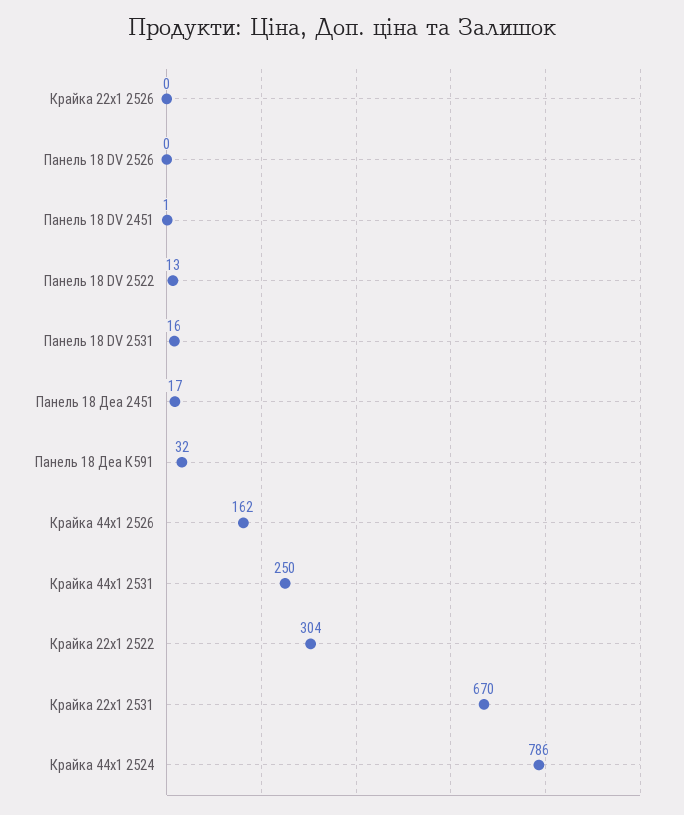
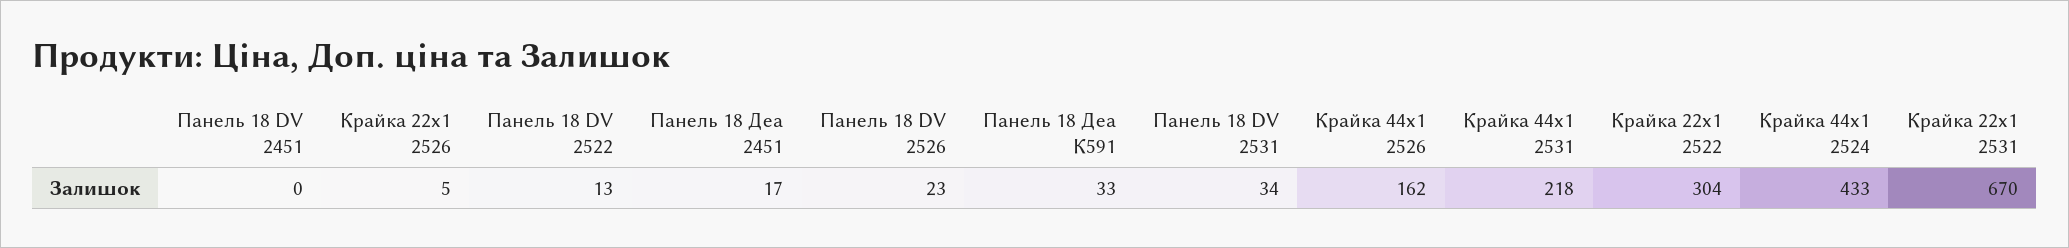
  {
-   "Крайка 22x1 2526": 0,
+   "Крайка 22x1 2526": 5,
-   "Панель 18 DV 2526": 0,
+   "Панель 18 DV 2526": 23,
-   "Панель 18 DV 2451": 1,
+   "Панель 18 DV 2451": 0,
    "Панель 18 DV 2522": 13,
-   "Панель 18 DV 2531": 16,
+   "Панель 18 DV 2531": 34,
    "Панель 18 Деа 2451": 17,
-   "Панель 18 Деа К591": 32,
+   "Панель 18 Деа К591": 33,
    "Крайка 44x1 2526": 162,
-   "Крайка 44x1 2531": 250,
+   "Крайка 44x1 2531": 218,
    "Крайка 22x1 2522": 304,
    "Крайка 22x1 2531": 670,
-   "Крайка 44x1 2524": 786
+   "Крайка 44x1 2524": 433
  }

